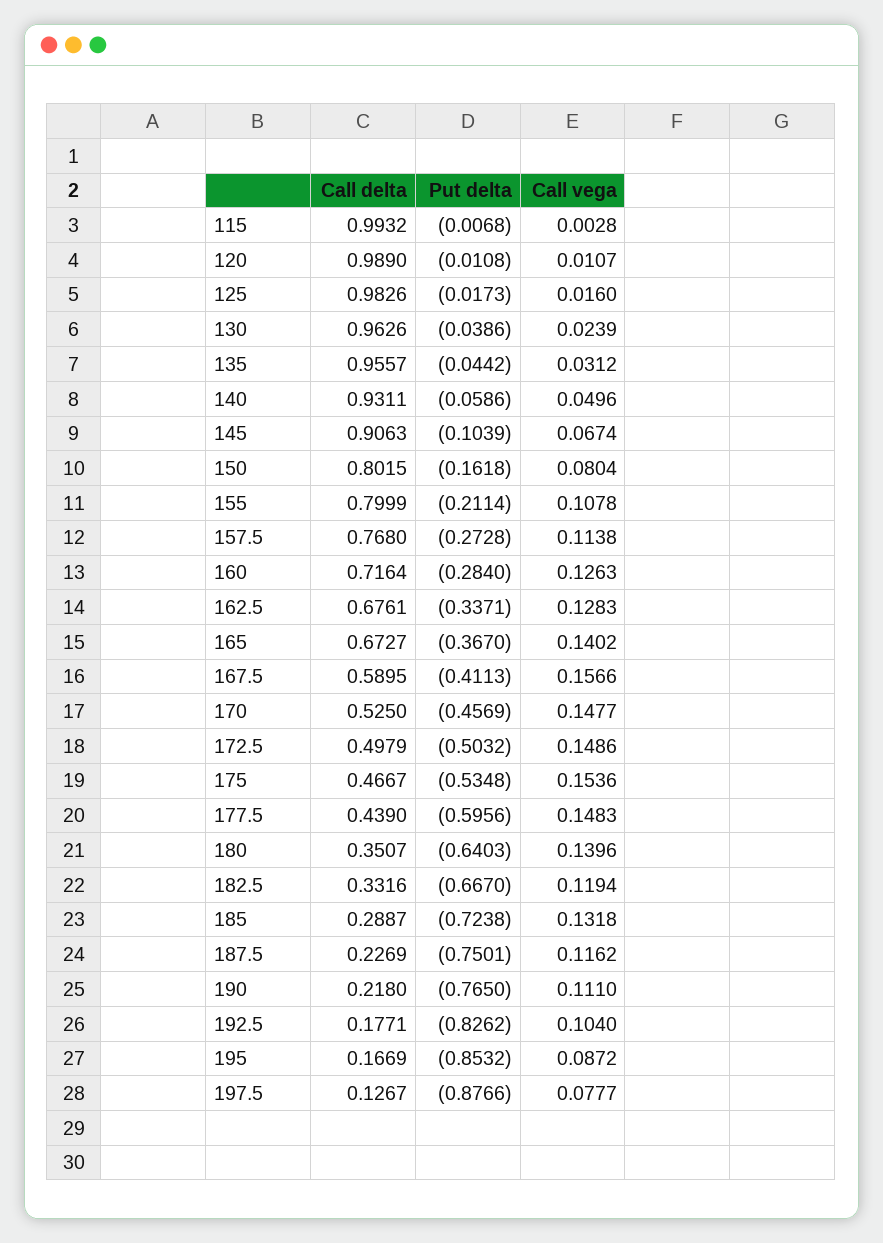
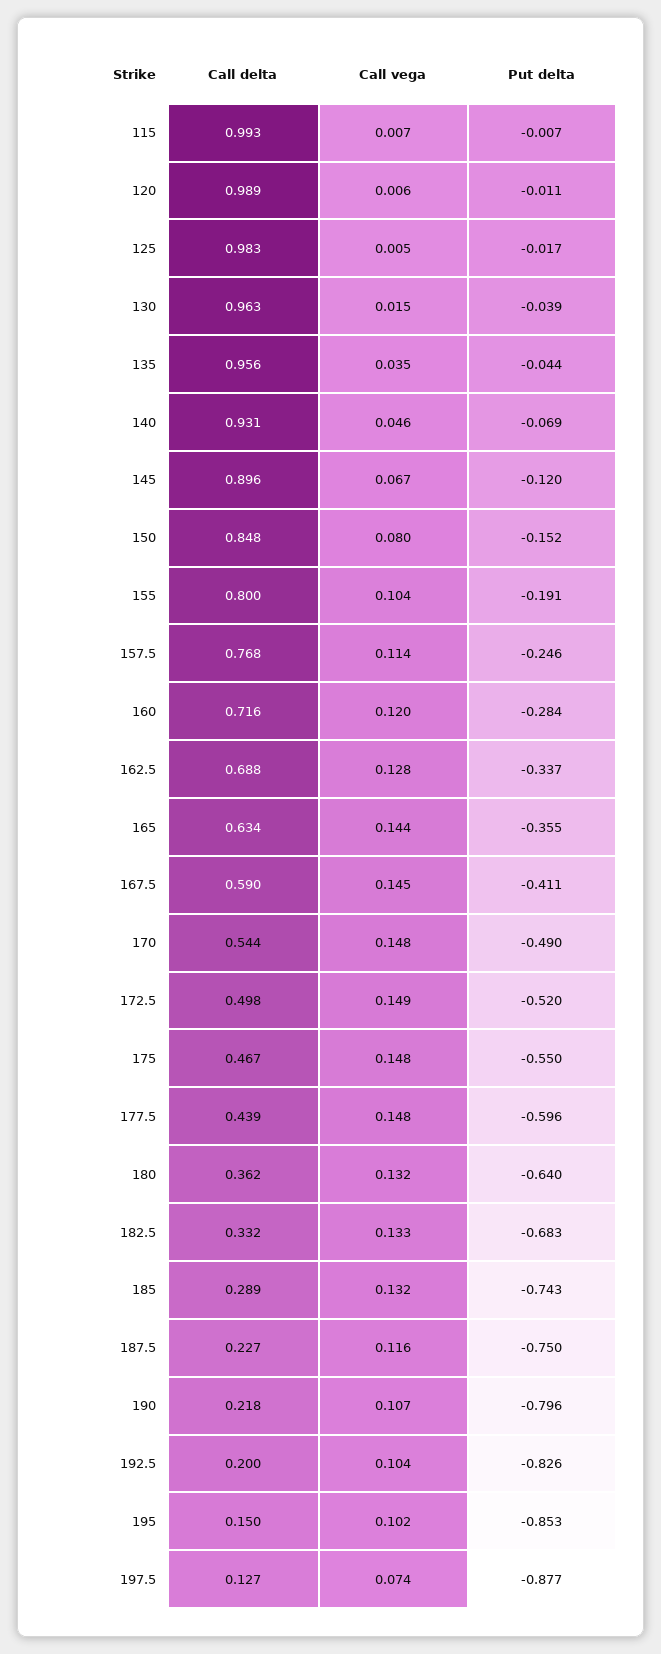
  {
    "Call delta": {
      "115": 0.9932,
      "120": 0.989,
      "125": 0.9826,
      "130": 0.9626,
      "135": 0.9557,
      "140": 0.9311,
-     "145": 0.9063,
+     "145": 0.896,
-     "150": 0.8015,
+     "150": 0.848,
      "155": 0.7999,
      "157.5": 0.768,
      "160": 0.7164,
-     "162.5": 0.6761,
+     "162.5": 0.688,
-     "165": 0.6727,
+     "165": 0.634,
      "167.5": 0.5895,
-     "170": 0.525,
+     "170": 0.544,
      "172.5": 0.4979,
      "175": 0.4667,
      "177.5": 0.439,
-     "180": 0.3507,
+     "180": 0.362,
      "182.5": 0.3316,
      "185": 0.2887,
      "187.5": 0.2269,
      "190": 0.218,
-     "192.5": 0.1771,
+     "192.5": 0.2,
-     "195": 0.1669,
+     "195": 0.15,
      "197.5": 0.1267
    },
    "Put delta": {
      "115": -0.0068,
      "120": -0.0108,
      "125": -0.0173,
      "130": -0.0386,
      "135": -0.0442,
-     "140": -0.0586,
+     "140": -0.069,
-     "145": -0.1039,
+     "145": -0.12,
-     "150": -0.1618,
+     "150": -0.152,
-     "155": -0.2114,
+     "155": -0.191,
-     "157.5": -0.2728,
+     "157.5": -0.246,
      "160": -0.284,
      "162.5": -0.3371,
-     "165": -0.367,
+     "165": -0.355,
      "167.5": -0.4113,
-     "170": -0.4569,
+     "170": -0.49,
-     "172.5": -0.5032,
+     "172.5": -0.52,
-     "175": -0.5348,
+     "175": -0.55,
      "177.5": -0.5956,
      "180": -0.6403,
-     "182.5": -0.667,
+     "182.5": -0.683,
-     "185": -0.7238,
+     "185": -0.743,
      "187.5": -0.7501,
-     "190": -0.765,
+     "190": -0.796,
      "192.5": -0.8262,
      "195": -0.8532,
      "197.5": -0.8766
    },
    "Call vega": {
-     "115": 0.0028,
+     "115": 0.007,
-     "120": 0.0107,
+     "120": 0.006,
-     "125": 0.016,
+     "125": 0.005,
-     "130": 0.0239,
+     "130": 0.015,
-     "135": 0.0312,
+     "135": 0.035,
-     "140": 0.0496,
+     "140": 0.046,
      "145": 0.0674,
      "150": 0.0804,
-     "155": 0.1078,
+     "155": 0.104,
      "157.5": 0.1138,
-     "160": 0.1263,
+     "160": 0.12,
      "162.5": 0.1283,
-     "165": 0.1402,
+     "165": 0.144,
-     "167.5": 0.1566,
+     "167.5": 0.145,
      "170": 0.1477,
      "172.5": 0.1486,
-     "175": 0.1536,
+     "175": 0.148,
      "177.5": 0.1483,
-     "180": 0.1396,
+     "180": 0.132,
-     "182.5": 0.1194,
+     "182.5": 0.133,
      "185": 0.1318,
      "187.5": 0.1162,
-     "190": 0.111,
+     "190": 0.107,
      "192.5": 0.104,
-     "195": 0.0872,
+     "195": 0.102,
-     "197.5": 0.0777
+     "197.5": 0.074
    }
  }

